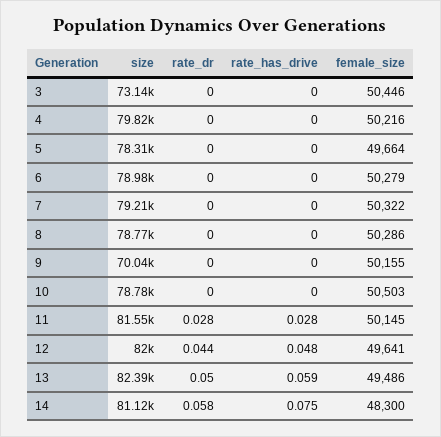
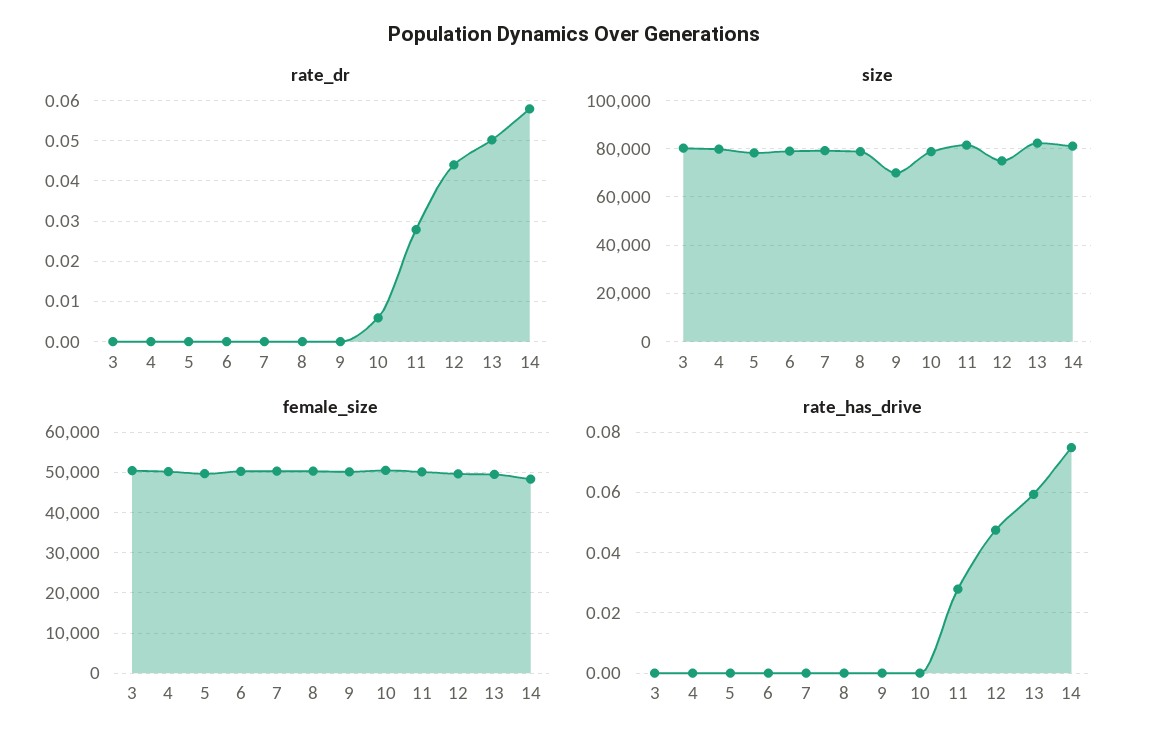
  {
    "size": {
-     "3": 73140,
+     "3": 80000,
      "4": 79820,
      "5": 78310,
      "6": 78980,
      "7": 79210,
      "8": 78770,
      "9": 70040,
      "10": 78780,
      "11": 81550,
-     "12": 82000,
+     "12": 75000,
      "13": 82390,
      "14": 81120
    },
    "rate_dr": {
      "3": 0,
      "4": 0,
      "5": 0,
      "6": 0,
      "7": 0,
      "8": 0,
      "9": 0,
-     "10": 0,
+     "10": 0.006,
      "11": 0.028,
      "12": 0.044,
      "13": 0.05,
      "14": 0.058
    },
    "rate_has_drive": {
      "3": 0,
      "4": 0,
      "5": 0,
      "6": 0,
      "7": 0,
      "8": 0,
      "9": 0,
      "10": 0,
      "11": 0.028,
      "12": 0.048,
      "13": 0.059,
      "14": 0.075
    },
    "female_size": {
      "3": 50446,
      "4": 50216,
      "5": 49664,
      "6": 50279,
      "7": 50322,
      "8": 50286,
      "9": 50155,
      "10": 50503,
      "11": 50145,
      "12": 49641,
      "13": 49486,
      "14": 48300
    }
  }

